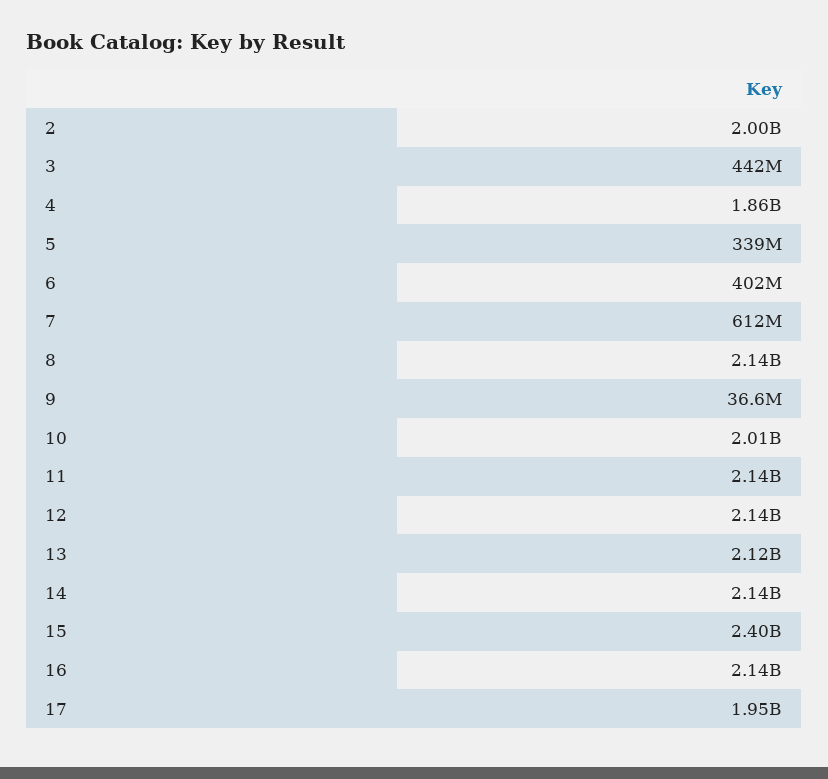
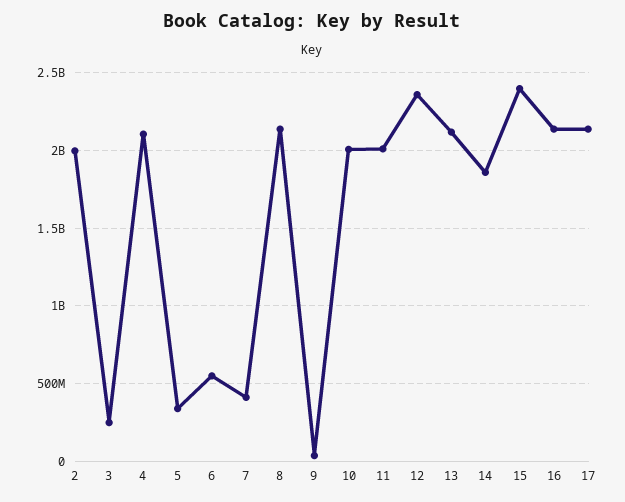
  {
    "2": 2000000000,
-   "3": 442000000,
+   "3": 250000000,
-   "4": 1860000000,
+   "4": 2100000000,
    "5": 339000000,
-   "6": 402000000,
+   "6": 550000000,
-   "7": 612000000,
+   "7": 400000000,
    "8": 2140000000,
    "9": 36600000,
    "10": 2010000000,
-   "11": 2140000000,
+   "11": 2000000000,
-   "12": 2140000000,
+   "12": 2350000000,
    "13": 2120000000,
-   "14": 2140000000,
+   "14": 1850000000,
    "15": 2400000000,
    "16": 2140000000,
-   "17": 1950000000
+   "17": 2150000000
  }

